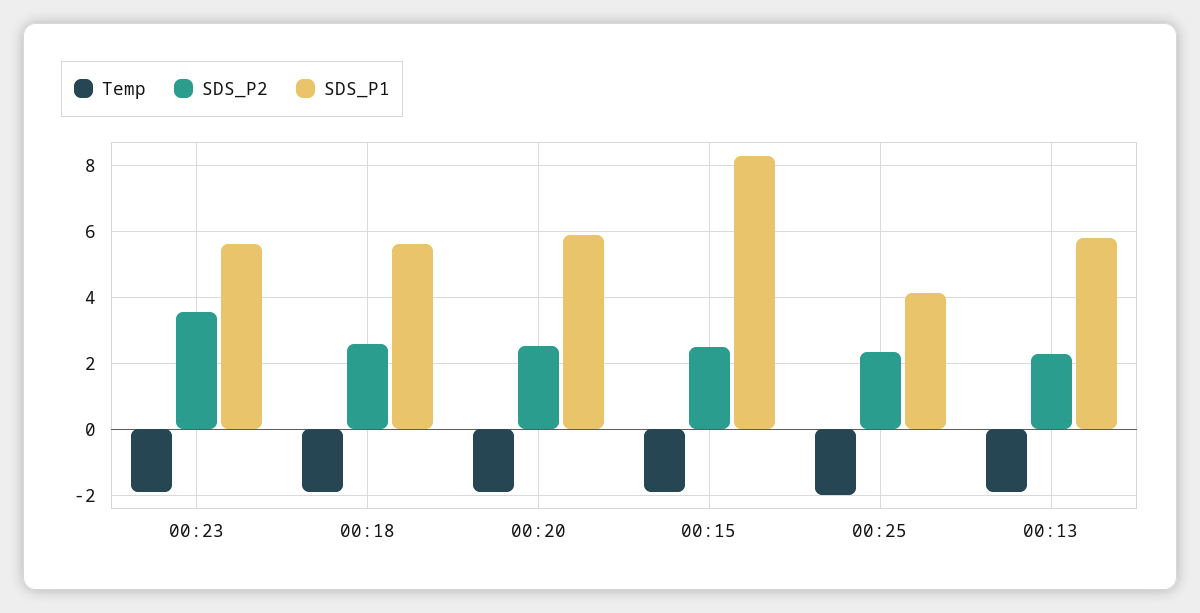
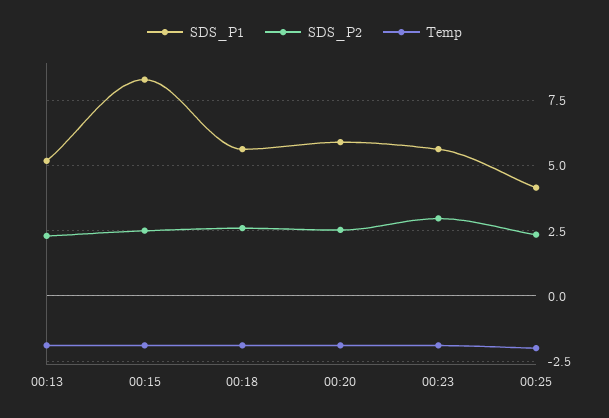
  {
    "Temp": {
      "00:23": -2,
      "00:18": -2,
      "00:20": -2,
      "00:15": -2,
      "00:25": -2,
      "00:13": -2
    },
    "SDS_P2": {
-     "00:23": 3.6,
+     "00:23": 3,
      "00:18": 2.6,
      "00:20": 2.6,
      "00:15": 2.6,
      "00:25": 2.4,
      "00:13": 2.4
    },
    "SDS_P1": {
      "00:23": 5.6,
      "00:18": 5.6,
      "00:20": 6,
      "00:15": 8.4,
      "00:25": 4.2,
-     "00:13": 5.8
+     "00:13": 5.25
    }
  }

